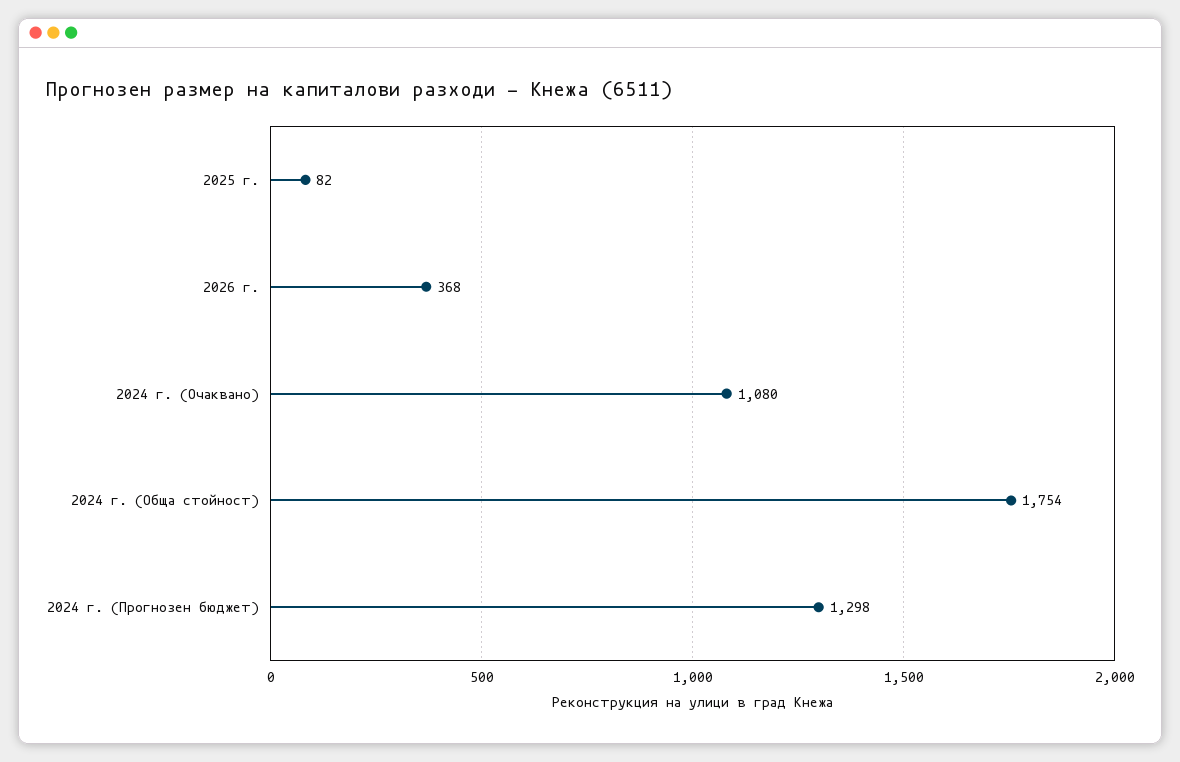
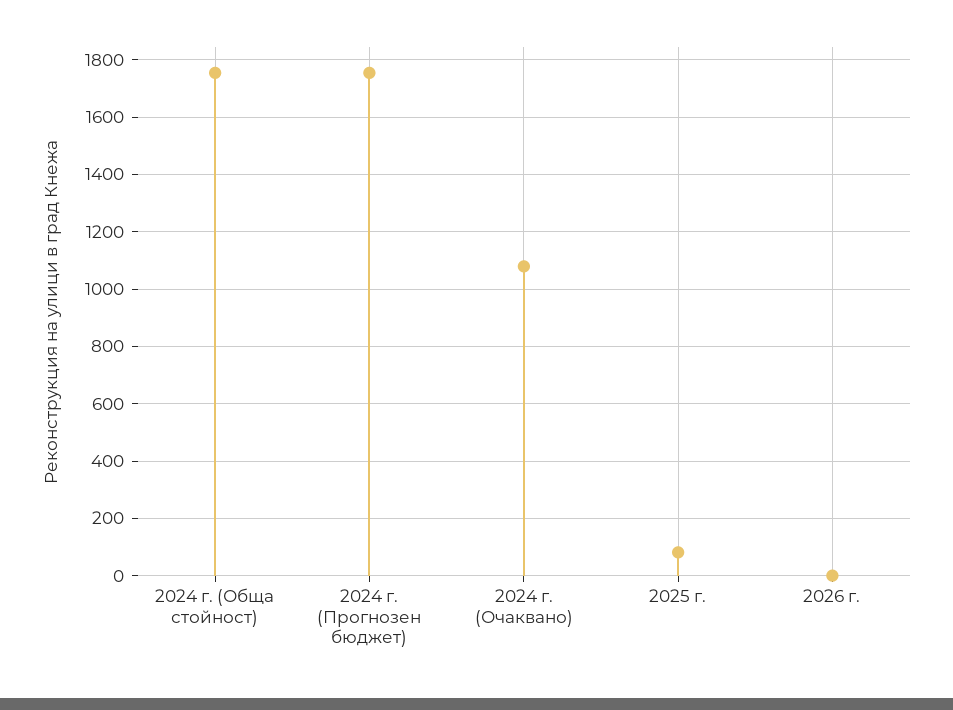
  {
    "2025 г.": 82,
-   "2026 г.": 368,
+   "2026 г.": 0,
    "2024 г. (Очаквано)": 1080,
    "2024 г. (Обща стойност)": 1754,
-   "2024 г. (Прогнозен бюджет)": 1298
+   "2024 г. (Прогнозен бюджет)": 1750
  }

